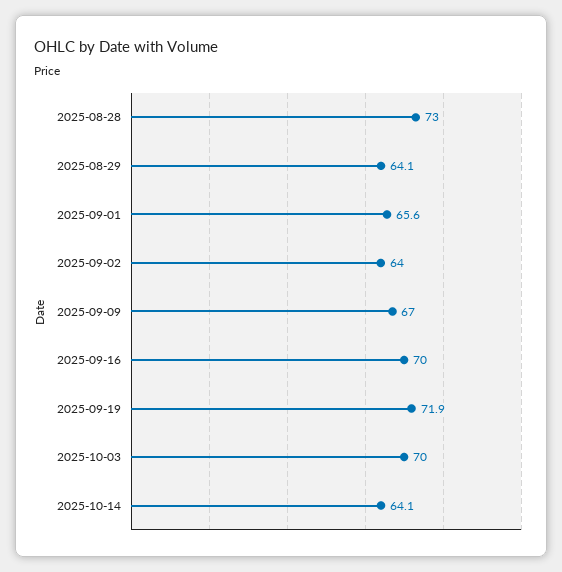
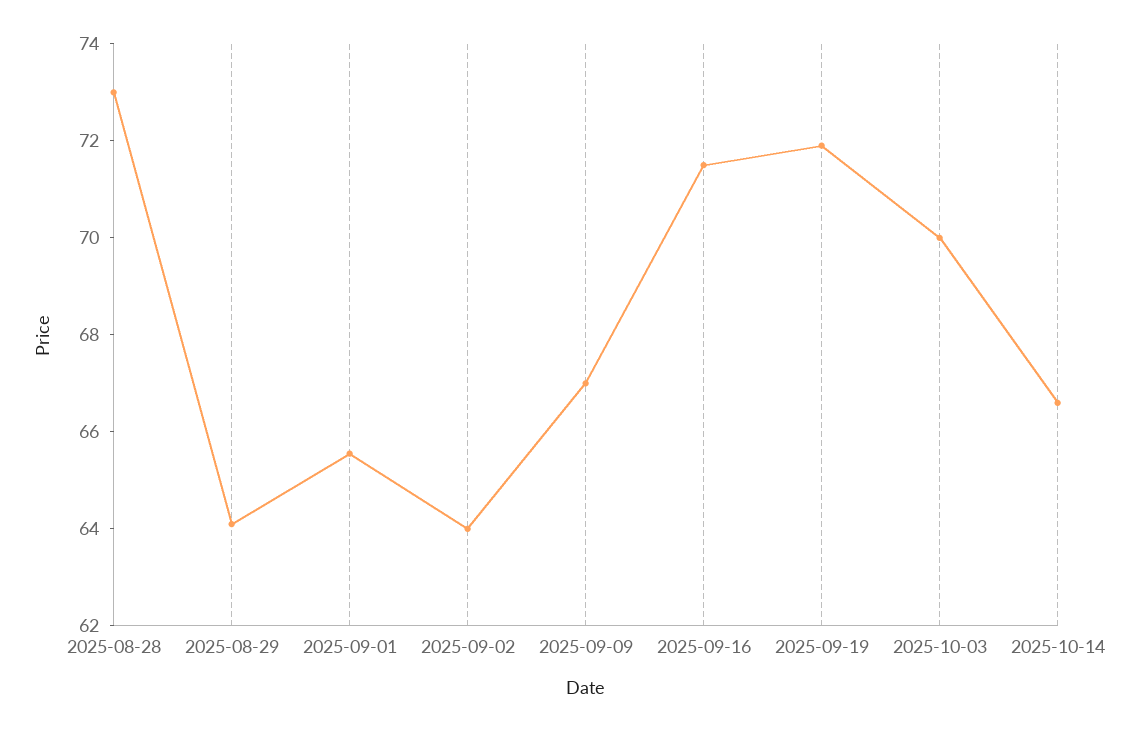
  {
    "2025-08-28": 73,
    "2025-08-29": 64.1,
    "2025-09-01": 65.6,
    "2025-09-02": 64,
    "2025-09-09": 67,
-   "2025-09-16": 70,
+   "2025-09-16": 71.5,
    "2025-09-19": 71.9,
    "2025-10-03": 70,
-   "2025-10-14": 64.1
+   "2025-10-14": 66.5
  }

